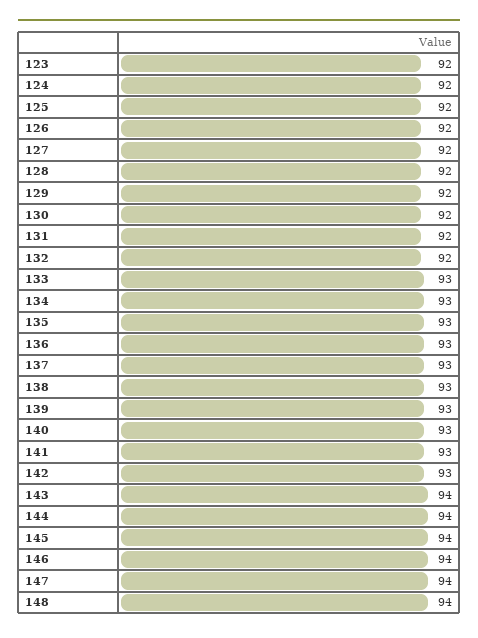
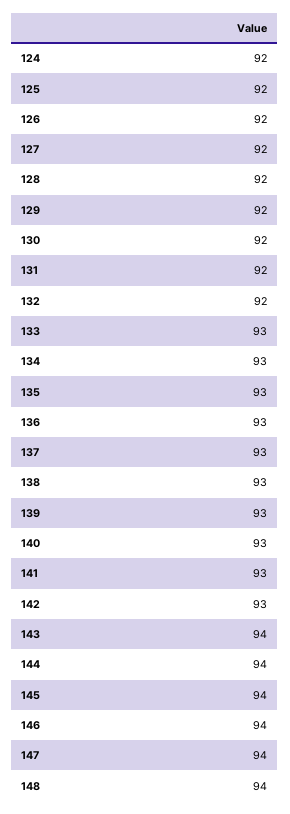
  {
-   "123": 92,
    "124": 92,
    "125": 92,
    "126": 92,
    "127": 92,
    "128": 92,
    "129": 92,
    "130": 92,
    "131": 92,
    "132": 92,
    "133": 93,
    "134": 93,
    "135": 93,
    "136": 93,
    "137": 93,
    "138": 93,
    "139": 93,
    "140": 93,
    "141": 93,
    "142": 93,
    "143": 94,
    "144": 94,
    "145": 94,
    "146": 94,
    "147": 94,
    "148": 94
  }

